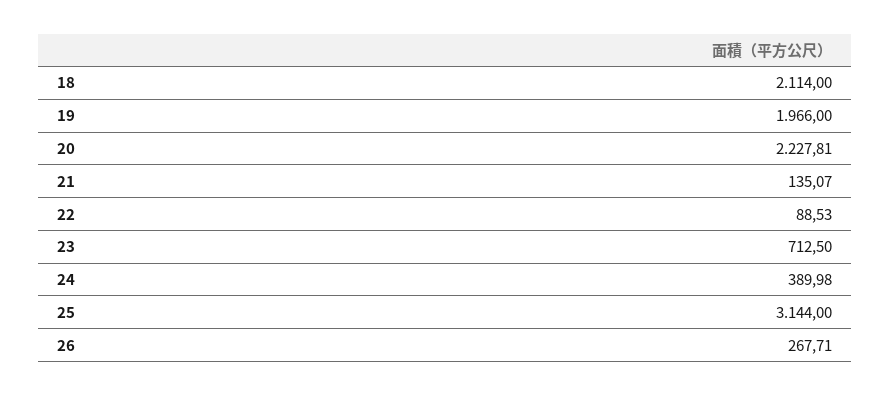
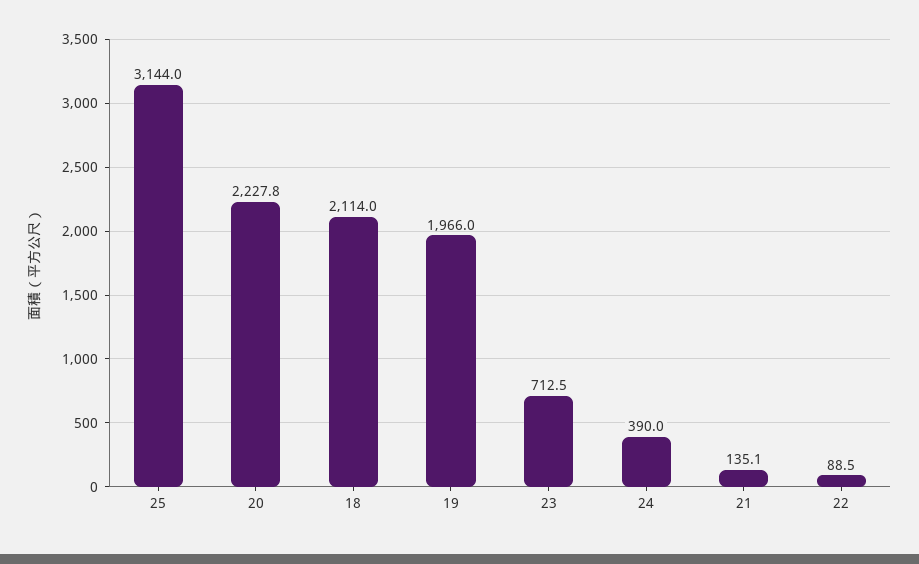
  {
    "18": 2114,
    "19": 1966,
    "20": 2227.81,
    "21": 135.07,
    "22": 88.53,
    "23": 712.5,
    "24": 389.98,
-   "25": 3144,
+   "25": 3144
-   "26": 267.71
  }

